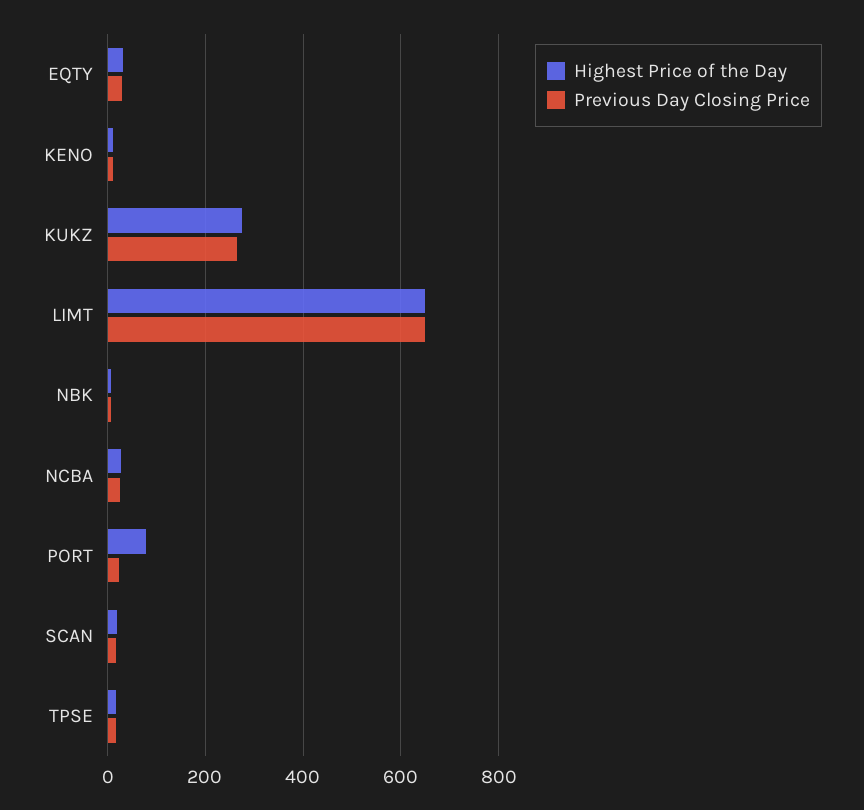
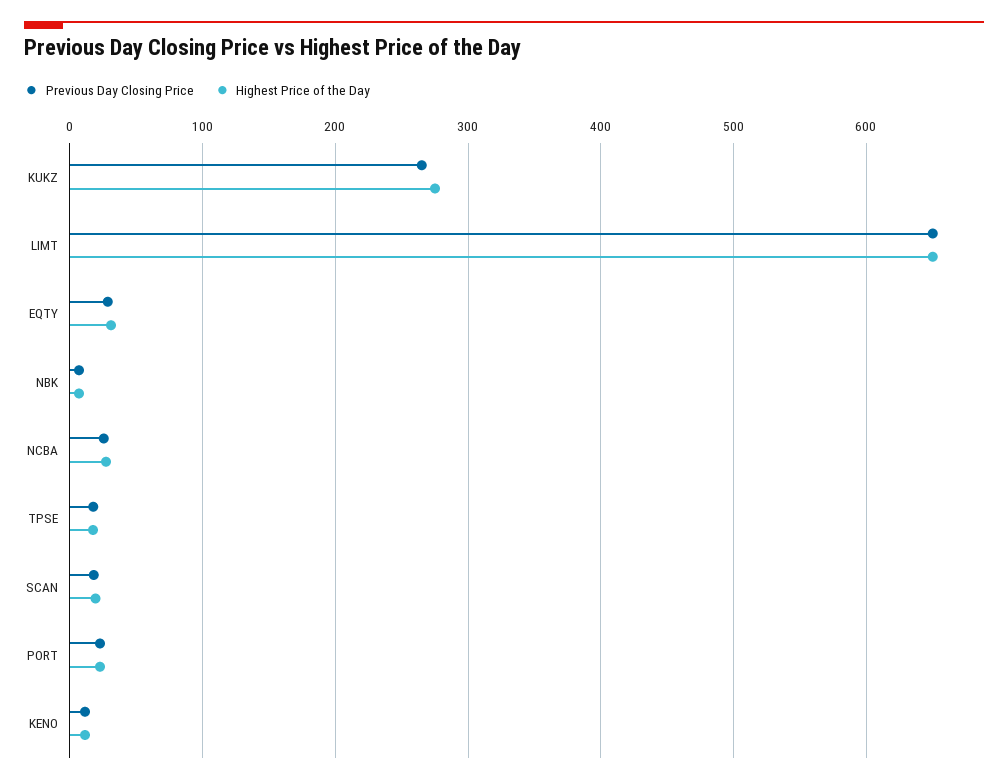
  {
    "Highest Price of the Day": {
      "EQTY": 30,
      "KENO": 10,
      "KUKZ": 280,
      "LIMT": 650,
      "NBK": 10,
      "NCBA": 30,
-     "PORT": 80,
+     "PORT": 20,
      "SCAN": 20,
      "TPSE": 20
    },
    "Previous Day Closing Price": {
      "EQTY": 30,
      "KENO": 10,
      "KUKZ": 270,
      "LIMT": 650,
      "NBK": 10,
      "NCBA": 30,
      "PORT": 20,
      "SCAN": 20,
      "TPSE": 20
    }
  }

